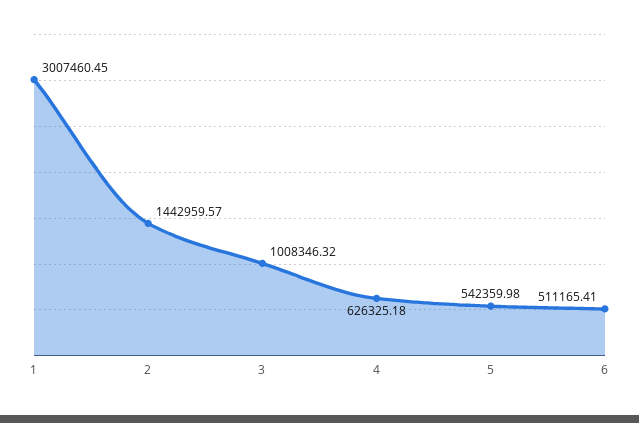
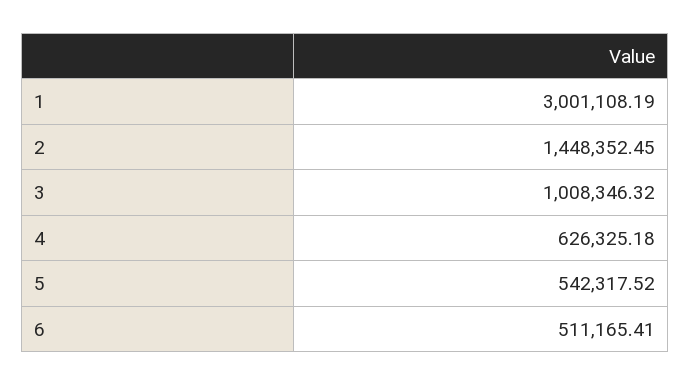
  {
-   "1": 3007460.45,
+   "1": 3001108.19,
-   "2": 1442959.57,
+   "2": 1448352.45,
    "3": 1008346.32,
    "4": 626325.18,
-   "5": 542359.98,
+   "5": 542317.52,
    "6": 511165.41
  }

